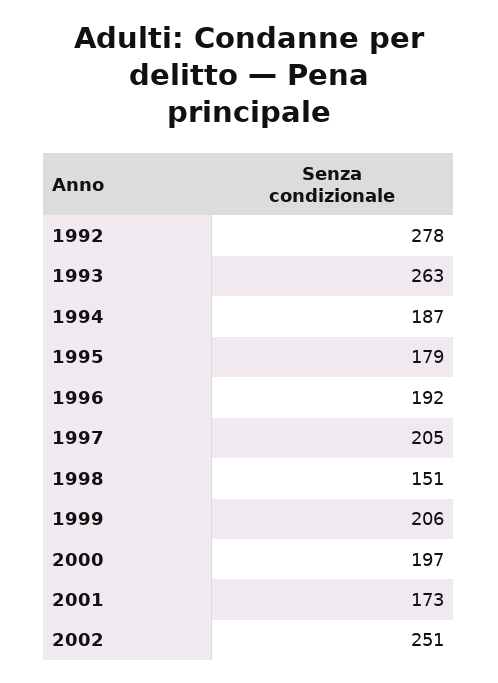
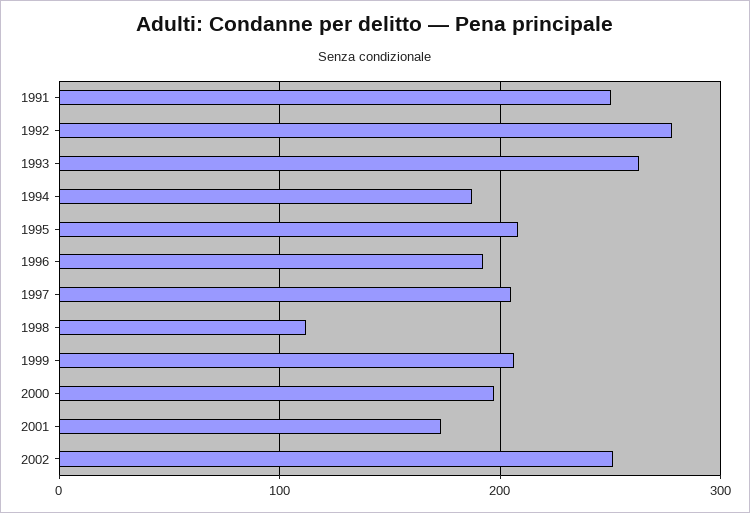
  {
    "1992": 278,
    "1993": 263,
    "1994": 187,
-   "1995": 179,
+   "1995": 210,
    "1996": 192,
    "1997": 205,
-   "1998": 151,
+   "1998": 110,
    "1999": 206,
    "2000": 197,
    "2001": 173,
-   "2002": 251
+   "2002": 251,
+   "1991": 250
  }

